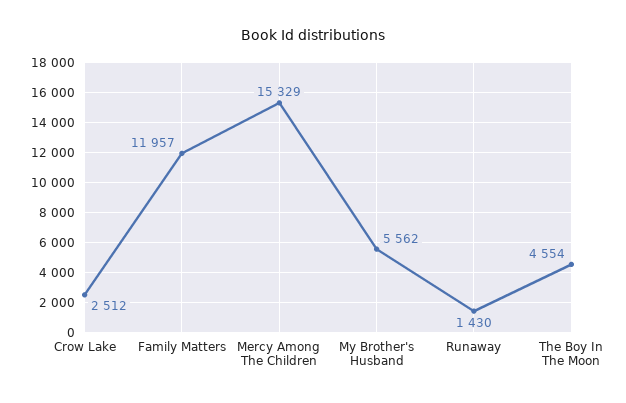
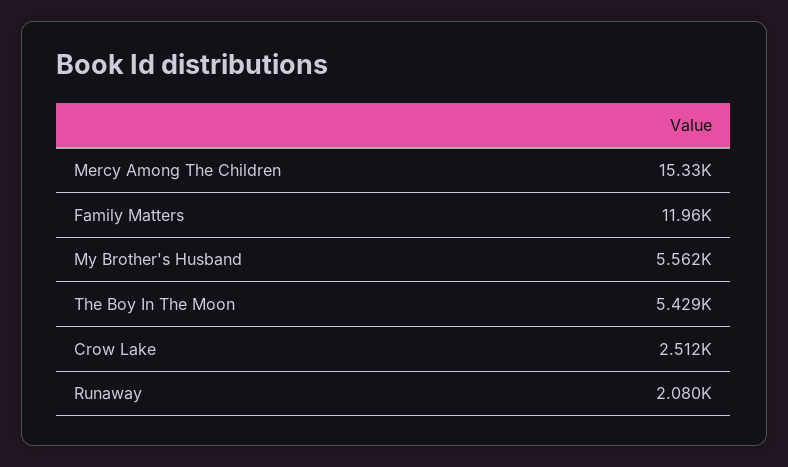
  {
    "Crow Lake": 2512,
    "Family Matters": 11957,
    "Mercy Among The Children": 15329,
    "My Brother's Husband": 5562,
-   "Runaway": 1430,
+   "Runaway": 2080,
-   "The Boy In The Moon": 4554
+   "The Boy In The Moon": 5429
  }

